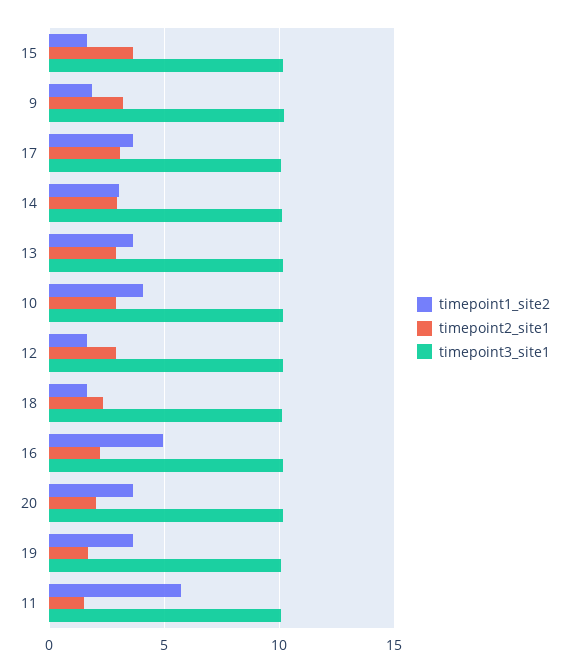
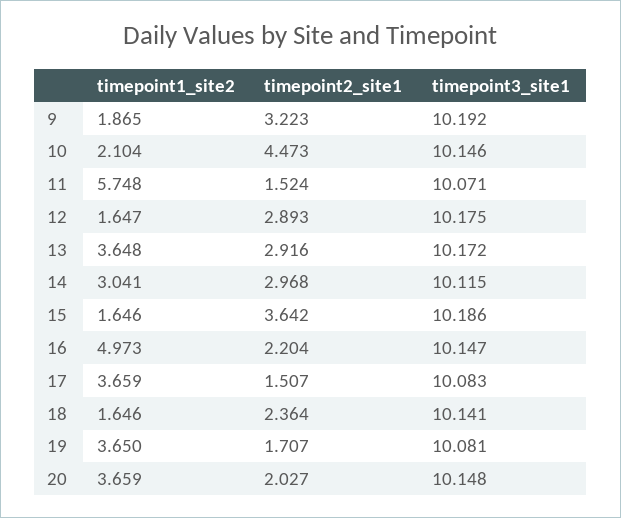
  {
    "timepoint1_site2": {
      "15": 1.646,
      "9": 1.865,
      "17": 3.659,
      "14": 3.041,
      "13": 3.648,
-     "10": 4,
+     "10": 2.104,
      "12": 1.647,
      "18": 1.646,
      "16": 4.973,
      "20": 3.659,
      "19": 3.65,
      "11": 5.748
    },
    "timepoint2_site1": {
      "15": 3.642,
      "9": 3.223,
-     "17": 3,
+     "17": 1.507,
      "14": 2.968,
      "13": 2.916,
-     "10": 3,
+     "10": 4.473,
      "12": 2.893,
      "18": 2.364,
      "16": 2.204,
      "20": 2.027,
      "19": 1.707,
      "11": 1.524
    },
    "timepoint3_site1": {
      "15": 10.186,
      "9": 10.192,
      "17": 10.083,
      "14": 10.115,
      "13": 10.172,
      "10": 10.146,
      "12": 10.175,
      "18": 10.141,
      "16": 10.147,
      "20": 10.148,
      "19": 10.081,
      "11": 10.071
    }
  }

